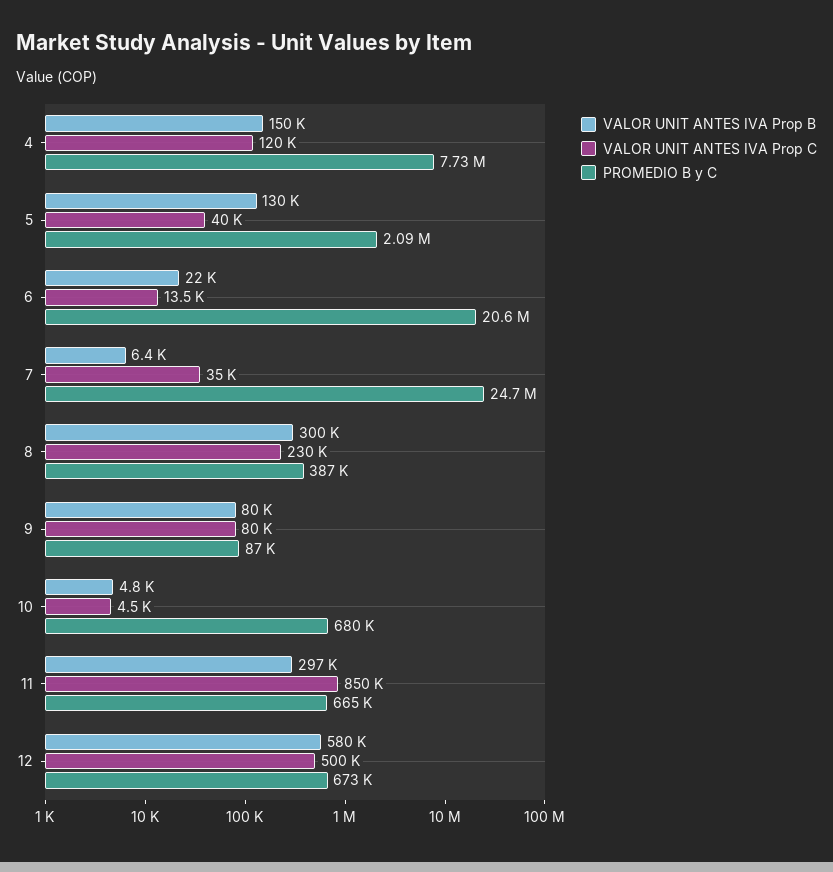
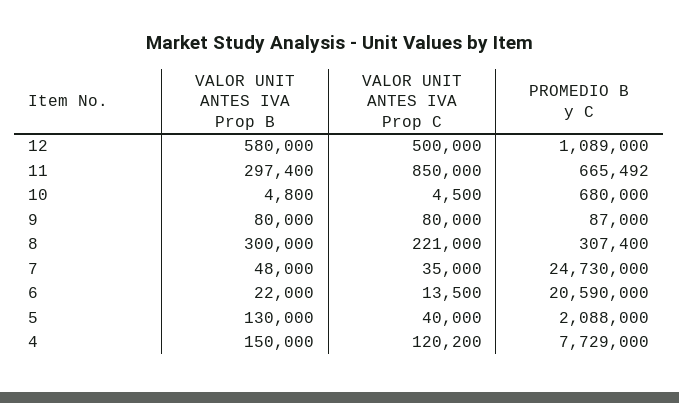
  {
    "VALOR UNIT ANTES IVA Prop B": {
      "4": 150000,
      "5": 130000,
      "6": 22000,
-     "7": 6400,
+     "7": 48000,
      "8": 300000,
      "9": 80000,
      "10": 4800,
      "11": 297400,
      "12": 580000
    },
    "VALOR UNIT ANTES IVA Prop C": {
      "4": 120200,
      "5": 40000,
      "6": 13500,
      "7": 35000,
-     "8": 230000,
+     "8": 221000,
      "9": 80000,
      "10": 4500,
      "11": 850000,
      "12": 500000
    },
    "PROMEDIO B y C": {
      "4": 7729000,
      "5": 2088000,
      "6": 20590000,
      "7": 24730000,
-     "8": 387000,
+     "8": 307400,
      "9": 87000,
      "10": 680000,
      "11": 665492,
-     "12": 673000
+     "12": 1089000
    }
  }

